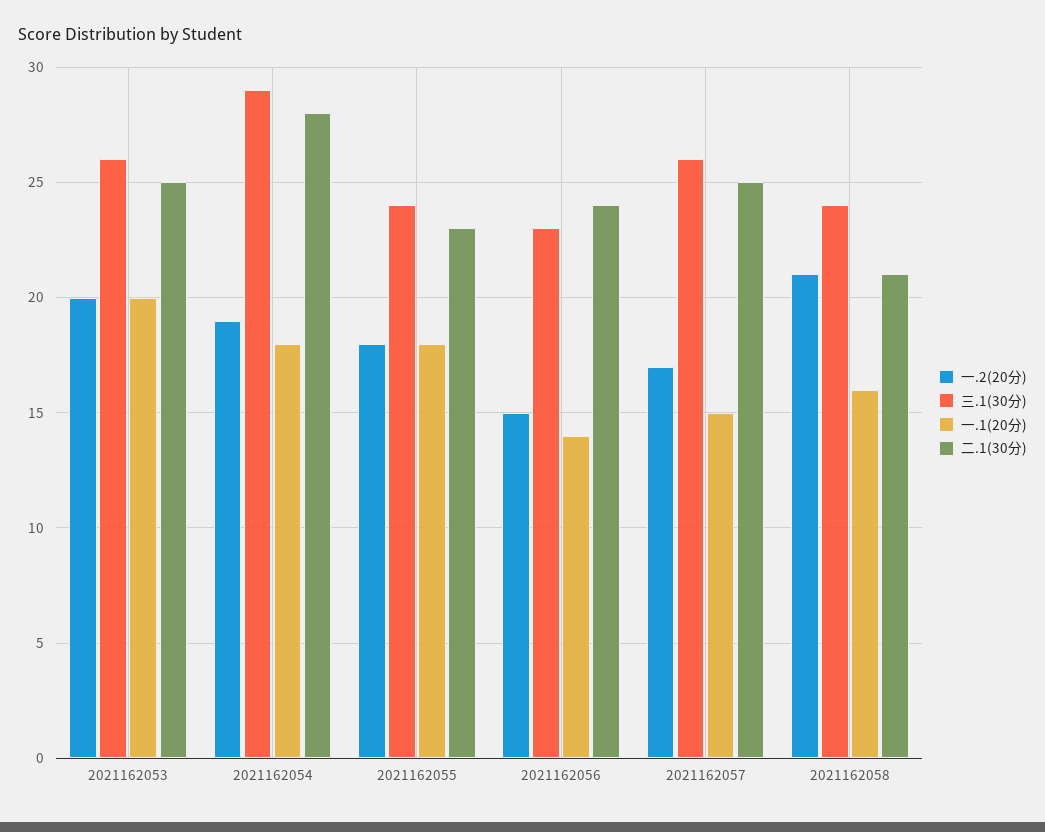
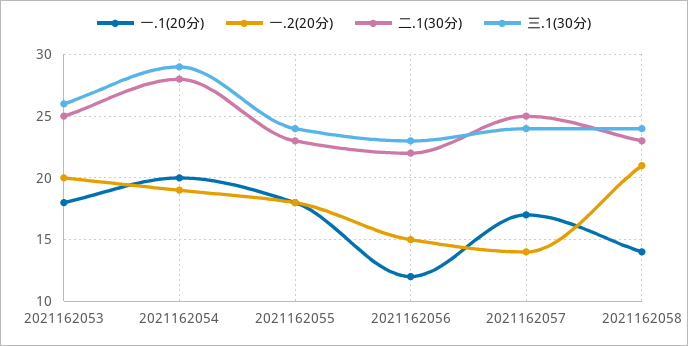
  {
    "一.2(20分)": {
      "2021162053": 20,
      "2021162054": 19,
      "2021162055": 18,
      "2021162056": 15,
-     "2021162057": 17,
+     "2021162057": 14,
      "2021162058": 21
    },
    "三.1(30分)": {
      "2021162053": 26,
      "2021162054": 29,
      "2021162055": 24,
      "2021162056": 23,
-     "2021162057": 26,
+     "2021162057": 24,
      "2021162058": 24
    },
    "一.1(20分)": {
-     "2021162053": 20,
+     "2021162053": 18,
-     "2021162054": 18,
+     "2021162054": 20,
      "2021162055": 18,
-     "2021162056": 14,
+     "2021162056": 12,
-     "2021162057": 15,
+     "2021162057": 17,
-     "2021162058": 16
+     "2021162058": 14
    },
    "二.1(30分)": {
      "2021162053": 25,
      "2021162054": 28,
      "2021162055": 23,
-     "2021162056": 24,
+     "2021162056": 22,
      "2021162057": 25,
-     "2021162058": 21
+     "2021162058": 23
    }
  }

